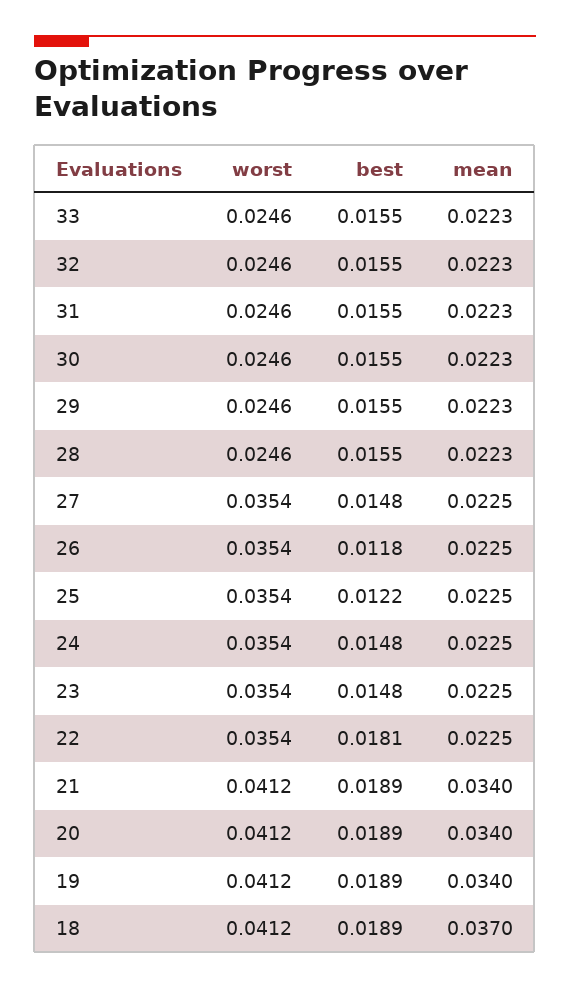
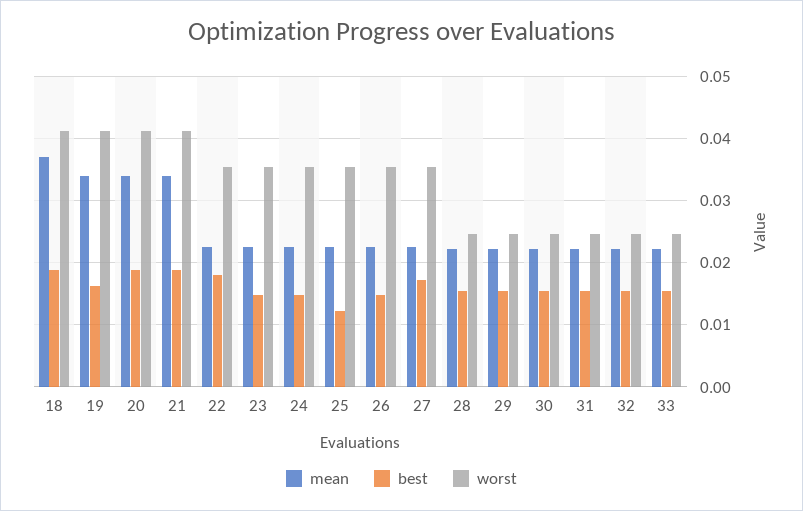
  {
    "worst": {
      "33": 0.0246,
      "32": 0.0246,
      "31": 0.0246,
      "30": 0.0246,
      "29": 0.0246,
      "28": 0.0246,
      "27": 0.0354,
      "26": 0.0354,
      "25": 0.0354,
      "24": 0.0354,
      "23": 0.0354,
      "22": 0.0354,
      "21": 0.0412,
      "20": 0.0412,
      "19": 0.0412,
      "18": 0.0412
    },
    "best": {
      "33": 0.0155,
      "32": 0.0155,
      "31": 0.0155,
      "30": 0.0155,
      "29": 0.0155,
      "28": 0.0155,
-     "27": 0.0148,
+     "27": 0.017,
-     "26": 0.0118,
+     "26": 0.015,
      "25": 0.0122,
      "24": 0.0148,
      "23": 0.0148,
      "22": 0.0181,
      "21": 0.0189,
      "20": 0.0189,
-     "19": 0.0189,
+     "19": 0.016,
      "18": 0.0189
    },
    "mean": {
      "33": 0.0223,
      "32": 0.0223,
      "31": 0.0223,
      "30": 0.0223,
      "29": 0.0223,
      "28": 0.0223,
      "27": 0.0225,
      "26": 0.0225,
      "25": 0.0225,
      "24": 0.0225,
      "23": 0.0225,
      "22": 0.0225,
      "21": 0.034,
      "20": 0.034,
      "19": 0.034,
      "18": 0.037
    }
  }

